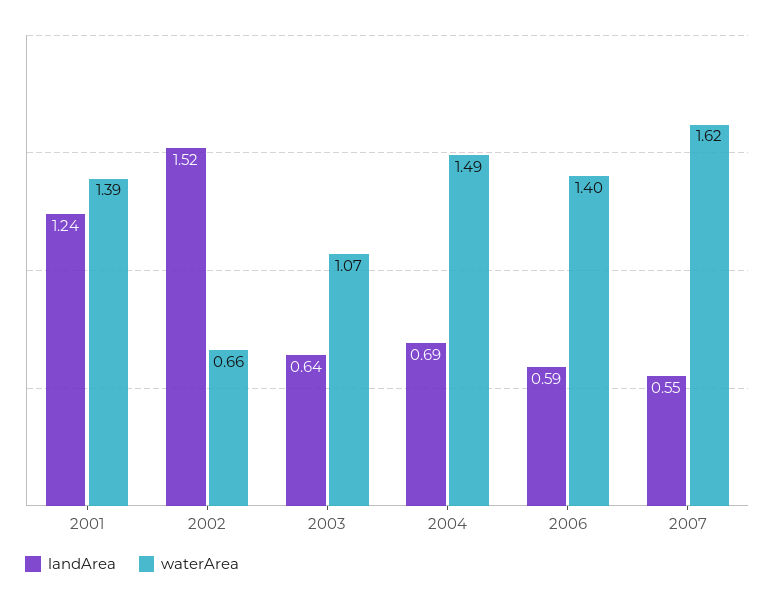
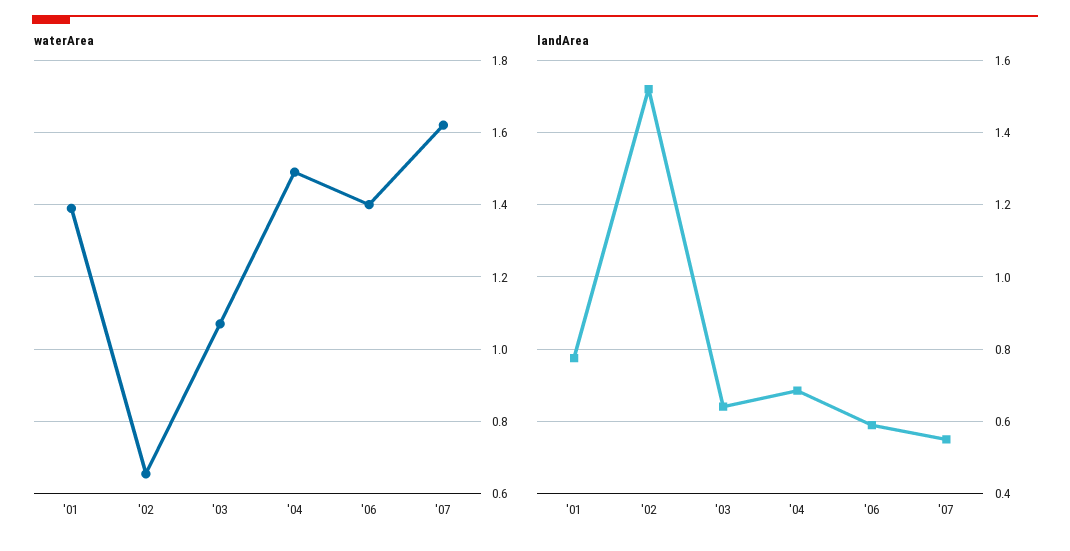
  {
    "landArea": {
-     "2001": 1.24,
+     "2001": 0.78,
      "2002": 1.52,
      "2003": 0.64,
      "2004": 0.69,
      "2006": 0.59,
      "2007": 0.55
    },
    "waterArea": {
      "2001": 1.39,
      "2002": 0.66,
      "2003": 1.07,
      "2004": 1.49,
      "2006": 1.4,
      "2007": 1.62
    }
  }

